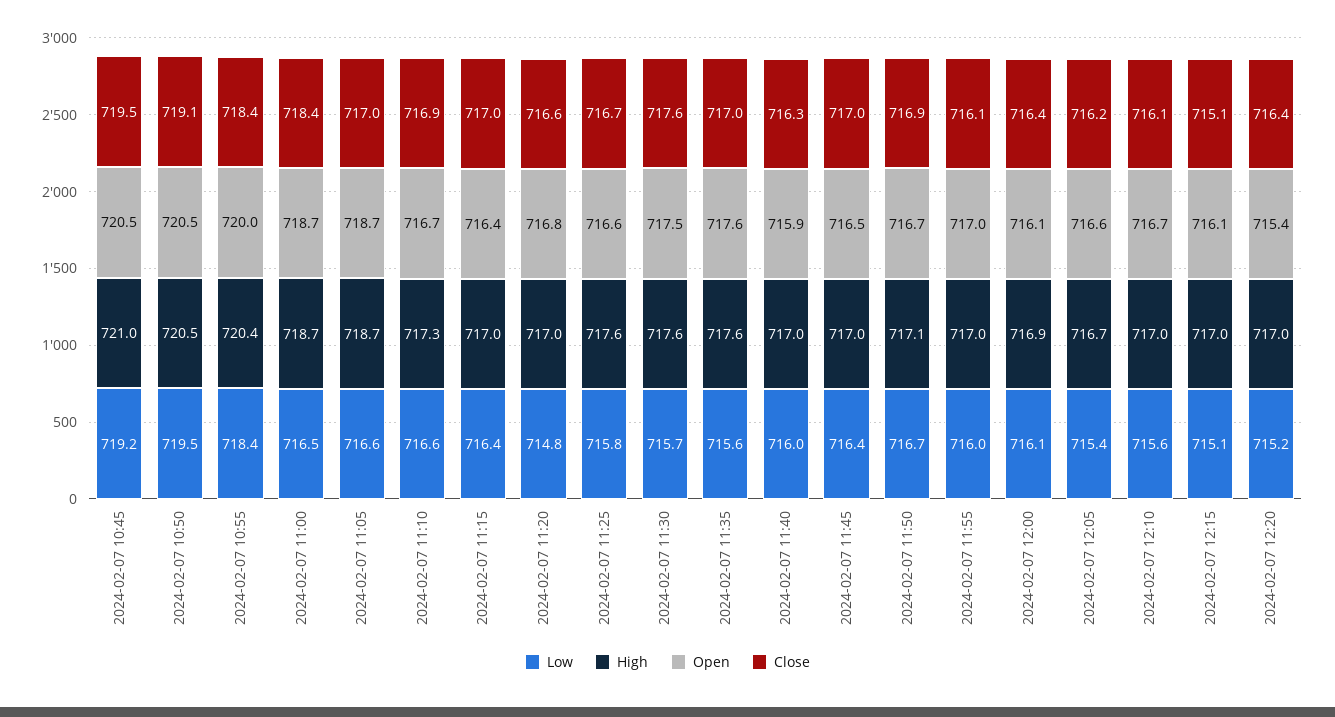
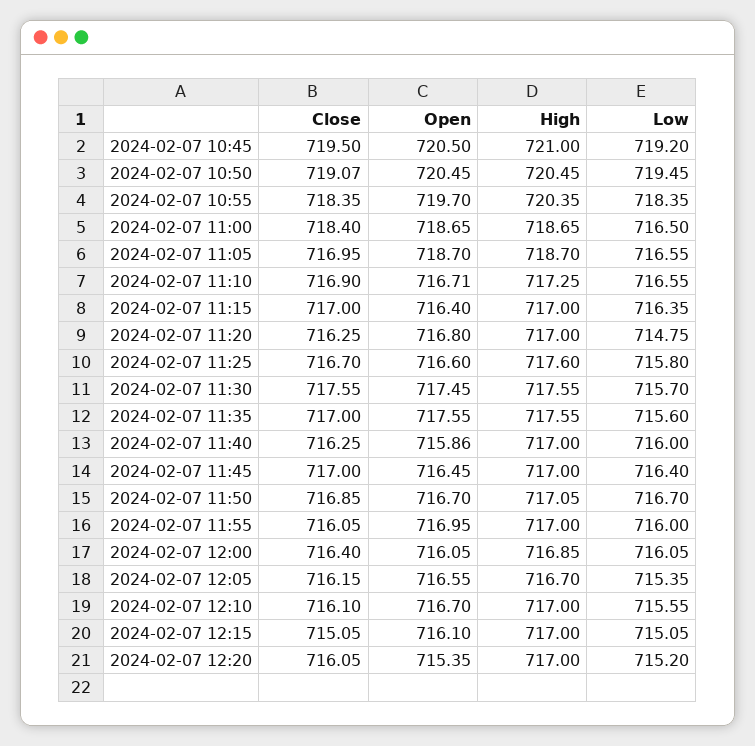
  {
    "Low": {
      "2024-02-07 10:45": 719.2,
      "2024-02-07 10:50": 719.45,
      "2024-02-07 10:55": 718.35,
      "2024-02-07 11:00": 716.5,
      "2024-02-07 11:05": 716.55,
      "2024-02-07 11:10": 716.55,
      "2024-02-07 11:15": 716.35,
      "2024-02-07 11:20": 714.75,
      "2024-02-07 11:25": 715.8,
      "2024-02-07 11:30": 715.7,
      "2024-02-07 11:35": 715.6,
      "2024-02-07 11:40": 716,
      "2024-02-07 11:45": 716.4,
      "2024-02-07 11:50": 716.7,
      "2024-02-07 11:55": 716,
      "2024-02-07 12:00": 716.05,
      "2024-02-07 12:05": 715.35,
      "2024-02-07 12:10": 715.55,
      "2024-02-07 12:15": 715.05,
      "2024-02-07 12:20": 715.2
    },
    "High": {
      "2024-02-07 10:45": 721,
      "2024-02-07 10:50": 720.45,
      "2024-02-07 10:55": 720.35,
      "2024-02-07 11:00": 718.65,
      "2024-02-07 11:05": 718.7,
      "2024-02-07 11:10": 717.25,
      "2024-02-07 11:15": 717,
      "2024-02-07 11:20": 717,
      "2024-02-07 11:25": 717.6,
      "2024-02-07 11:30": 717.55,
      "2024-02-07 11:35": 717.55,
      "2024-02-07 11:40": 717,
      "2024-02-07 11:45": 717,
      "2024-02-07 11:50": 717.05,
      "2024-02-07 11:55": 717,
      "2024-02-07 12:00": 716.85,
      "2024-02-07 12:05": 716.7,
      "2024-02-07 12:10": 717,
      "2024-02-07 12:15": 717,
      "2024-02-07 12:20": 717
    },
    "Open": {
      "2024-02-07 10:45": 720.5,
      "2024-02-07 10:50": 720.45,
-     "2024-02-07 10:55": 720,
+     "2024-02-07 10:55": 719.7,
      "2024-02-07 11:00": 718.65,
      "2024-02-07 11:05": 718.7,
      "2024-02-07 11:10": 716.71,
      "2024-02-07 11:15": 716.4,
      "2024-02-07 11:20": 716.8,
      "2024-02-07 11:25": 716.6,
      "2024-02-07 11:30": 717.45,
      "2024-02-07 11:35": 717.55,
      "2024-02-07 11:40": 715.86,
      "2024-02-07 11:45": 716.45,
      "2024-02-07 11:50": 716.7,
      "2024-02-07 11:55": 716.95,
      "2024-02-07 12:00": 716.05,
      "2024-02-07 12:05": 716.55,
      "2024-02-07 12:10": 716.7,
      "2024-02-07 12:15": 716.1,
      "2024-02-07 12:20": 715.35
    },
    "Close": {
      "2024-02-07 10:45": 719.5,
      "2024-02-07 10:50": 719.07,
      "2024-02-07 10:55": 718.35,
      "2024-02-07 11:00": 718.4,
      "2024-02-07 11:05": 716.95,
      "2024-02-07 11:10": 716.9,
      "2024-02-07 11:15": 717,
-     "2024-02-07 11:20": 716.6,
+     "2024-02-07 11:20": 716.25,
      "2024-02-07 11:25": 716.7,
      "2024-02-07 11:30": 717.55,
      "2024-02-07 11:35": 717,
      "2024-02-07 11:40": 716.25,
      "2024-02-07 11:45": 717,
      "2024-02-07 11:50": 716.85,
      "2024-02-07 11:55": 716.05,
      "2024-02-07 12:00": 716.4,
      "2024-02-07 12:05": 716.15,
      "2024-02-07 12:10": 716.1,
      "2024-02-07 12:15": 715.05,
-     "2024-02-07 12:20": 716.4
+     "2024-02-07 12:20": 716.05
    }
  }

